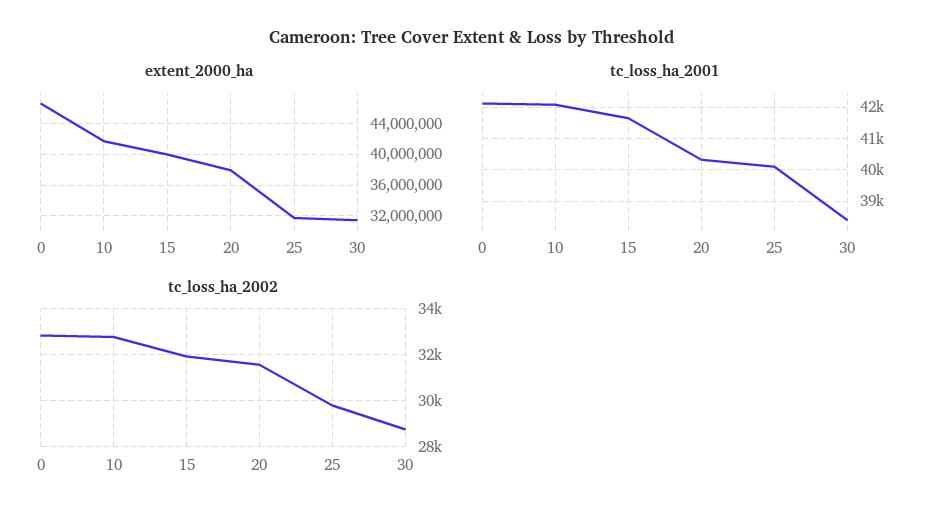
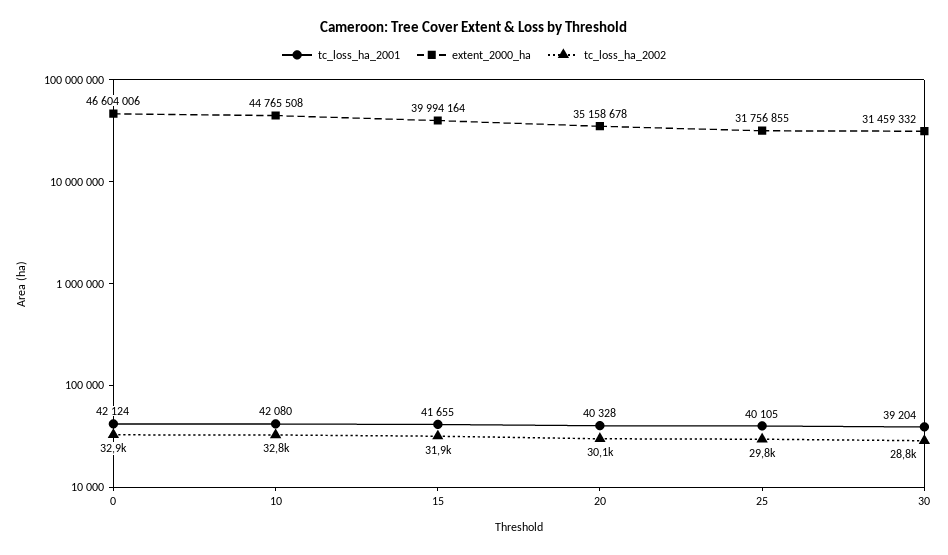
  {
    "extent_2000_ha": {
      "0": 46604006,
-     "10": 42000000,
+     "10": 44765508,
      "15": 39994164,
-     "20": 38000000,
+     "20": 35158678,
      "25": 31756855,
      "30": 31459332
    },
    "tc_loss_ha_2001": {
      "0": 42124,
      "10": 42080,
      "15": 41655,
      "20": 40328,
      "25": 40105,
-     "30": 38400
+     "30": 39204
    },
    "tc_loss_ha_2002": {
      "0": 32900,
      "10": 32800,
      "15": 31900,
-     "20": 31500,
+     "20": 30100,
      "25": 29800,
      "30": 28800
    }
  }

